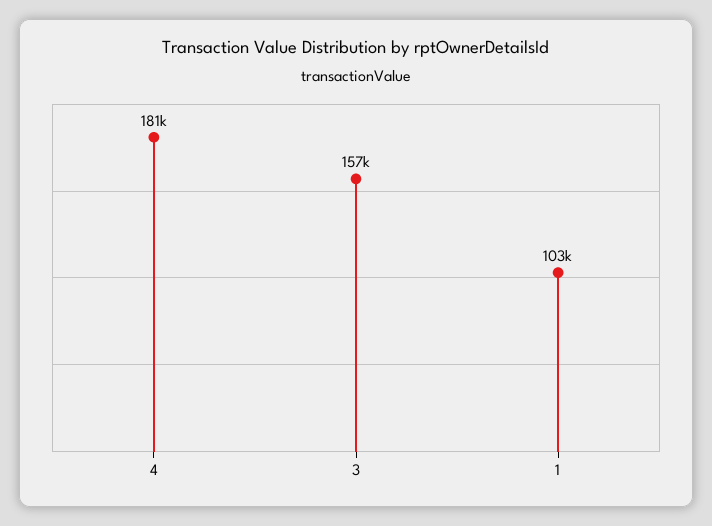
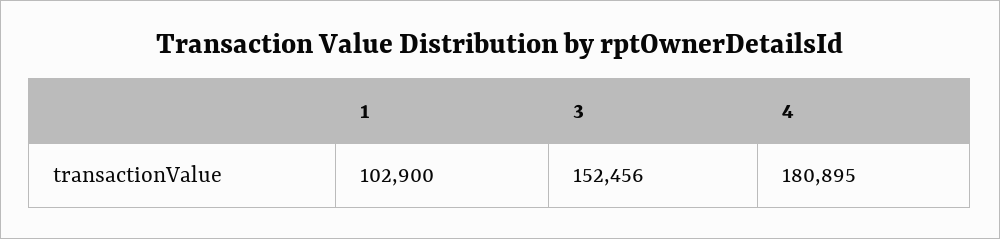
  {
    "4": 180895,
-   "3": 157000,
+   "3": 152456,
    "1": 102900
  }

